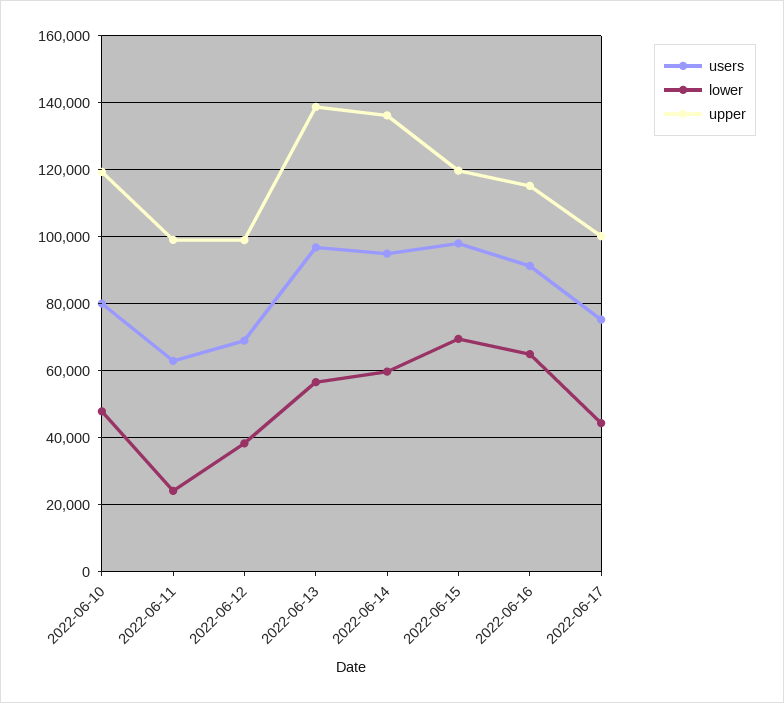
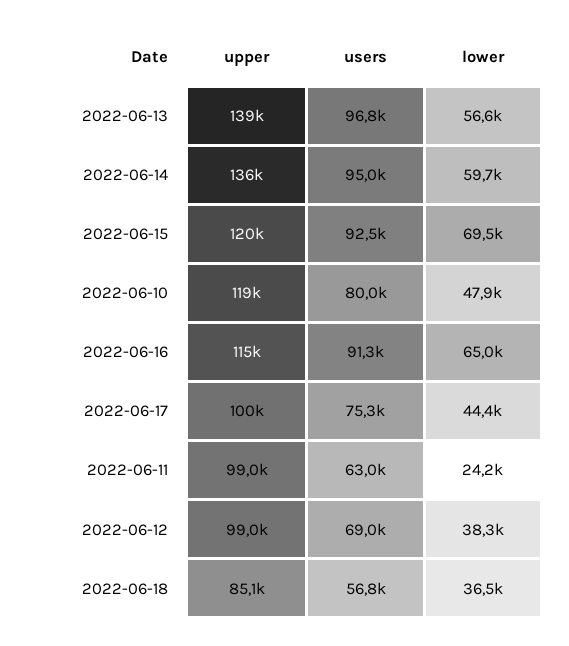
  {
    "users": {
      "2022-06-10": 80000,
      "2022-06-11": 63000,
      "2022-06-12": 69000,
      "2022-06-13": 96800,
      "2022-06-14": 95000,
-     "2022-06-15": 98000,
+     "2022-06-15": 92500,
      "2022-06-16": 91300,
-     "2022-06-17": 75300
+     "2022-06-17": 75300,
+     "2022-06-18": 56800
    },
    "lower": {
      "2022-06-10": 47900,
      "2022-06-11": 24200,
      "2022-06-12": 38300,
      "2022-06-13": 56600,
      "2022-06-14": 59700,
      "2022-06-15": 69500,
      "2022-06-16": 65000,
-     "2022-06-17": 44400
+     "2022-06-17": 44400,
+     "2022-06-18": 36500
    },
    "upper": {
      "2022-06-10": 119000,
      "2022-06-11": 99000,
      "2022-06-12": 99000,
      "2022-06-13": 139000,
      "2022-06-14": 136000,
      "2022-06-15": 120000,
      "2022-06-16": 115000,
-     "2022-06-17": 100000
+     "2022-06-17": 100000,
+     "2022-06-18": 85100
    }
  }

